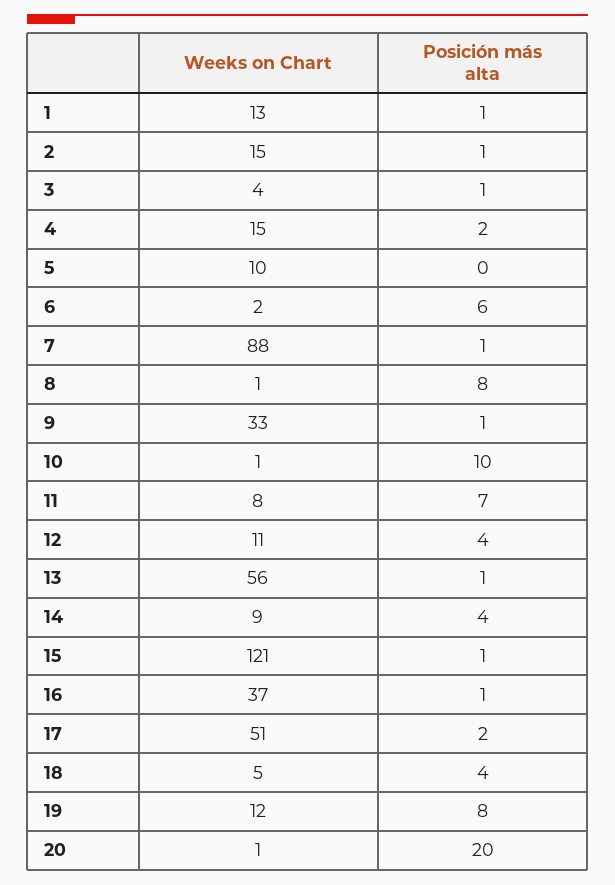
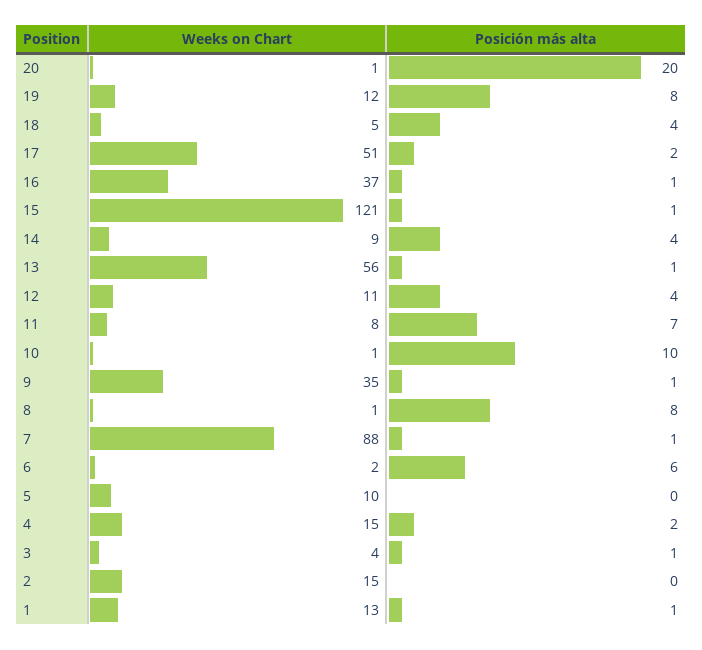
  {
    "Weeks on Chart": {
      "1": 13,
      "2": 15,
      "3": 4,
      "4": 15,
      "5": 10,
      "6": 2,
      "7": 88,
      "8": 1,
-     "9": 33,
+     "9": 35,
      "10": 1,
      "11": 8,
      "12": 11,
      "13": 56,
      "14": 9,
      "15": 121,
      "16": 37,
      "17": 51,
      "18": 5,
      "19": 12,
      "20": 1
    },
    "Posición más alta": {
      "1": 1,
-     "2": 1,
+     "2": 0,
      "3": 1,
      "4": 2,
      "5": 0,
      "6": 6,
      "7": 1,
      "8": 8,
      "9": 1,
      "10": 10,
      "11": 7,
      "12": 4,
      "13": 1,
      "14": 4,
      "15": 1,
      "16": 1,
      "17": 2,
      "18": 4,
      "19": 8,
      "20": 20
    }
  }

